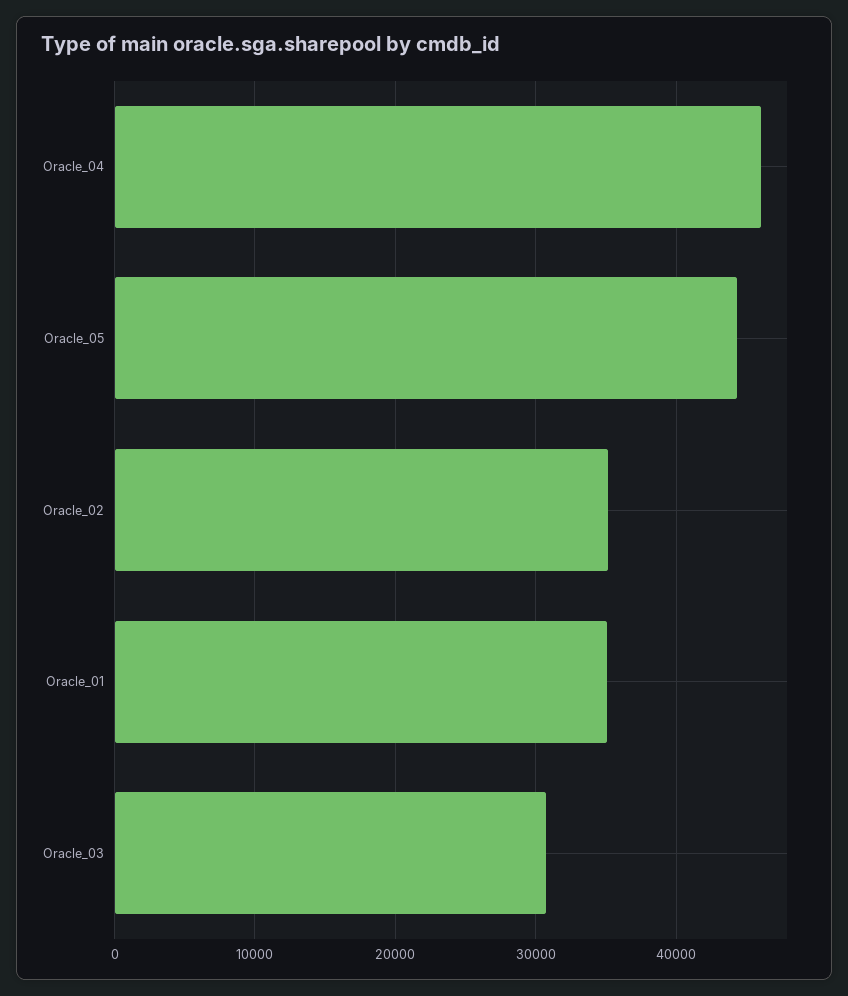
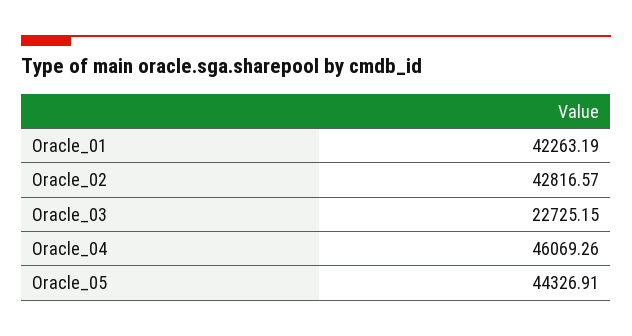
  {
    "Oracle_04": 46069.26,
    "Oracle_05": 44326.91,
-   "Oracle_02": 35000,
+   "Oracle_02": 42816.57,
-   "Oracle_01": 35000,
+   "Oracle_01": 42263.19,
-   "Oracle_03": 31000
+   "Oracle_03": 22725.15
  }

